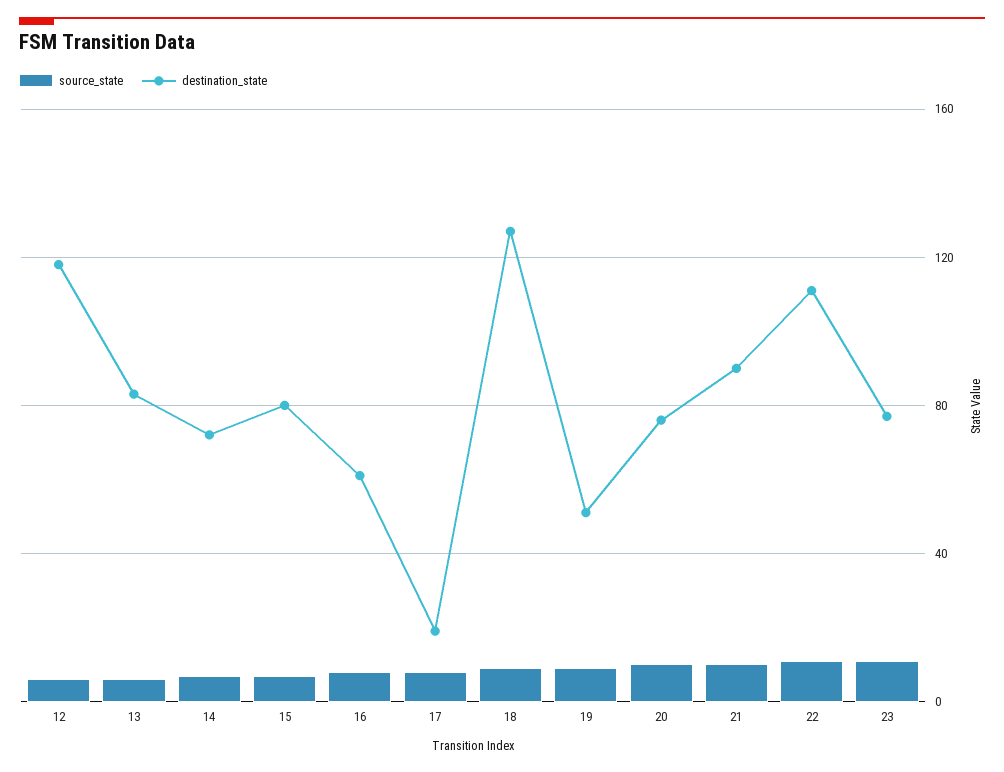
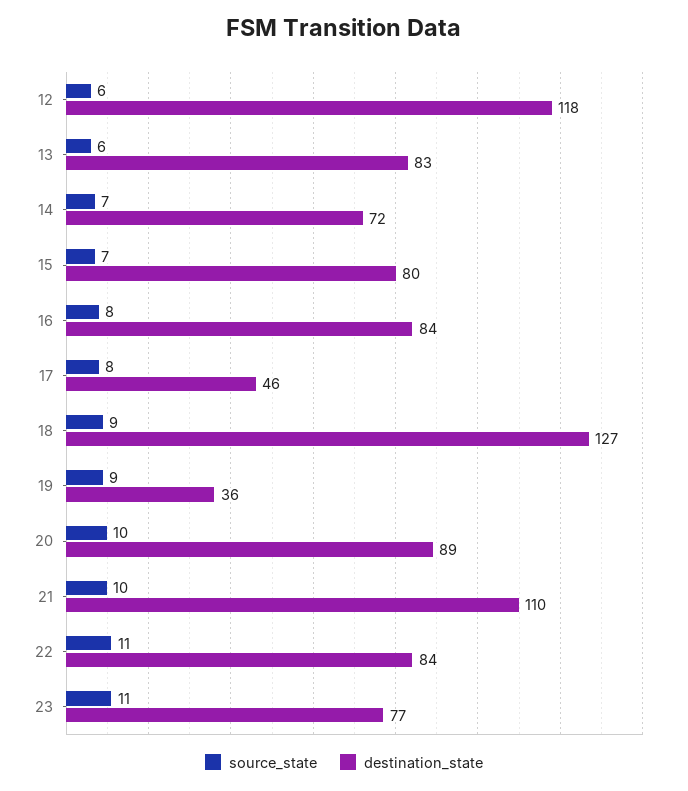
  {
    "source_state": {
      "12": 6,
      "13": 6,
      "14": 7,
      "15": 7,
      "16": 8,
      "17": 8,
      "18": 9,
      "19": 9,
      "20": 10,
      "21": 10,
      "22": 11,
      "23": 11
    },
    "destination_state": {
      "12": 118,
      "13": 83,
      "14": 72,
      "15": 80,
-     "16": 60,
+     "16": 84,
-     "17": 20,
+     "17": 46,
      "18": 127,
-     "19": 50,
+     "19": 36,
-     "20": 75,
+     "20": 89,
-     "21": 90,
+     "21": 110,
-     "22": 110,
+     "22": 84,
      "23": 77
    }
  }

